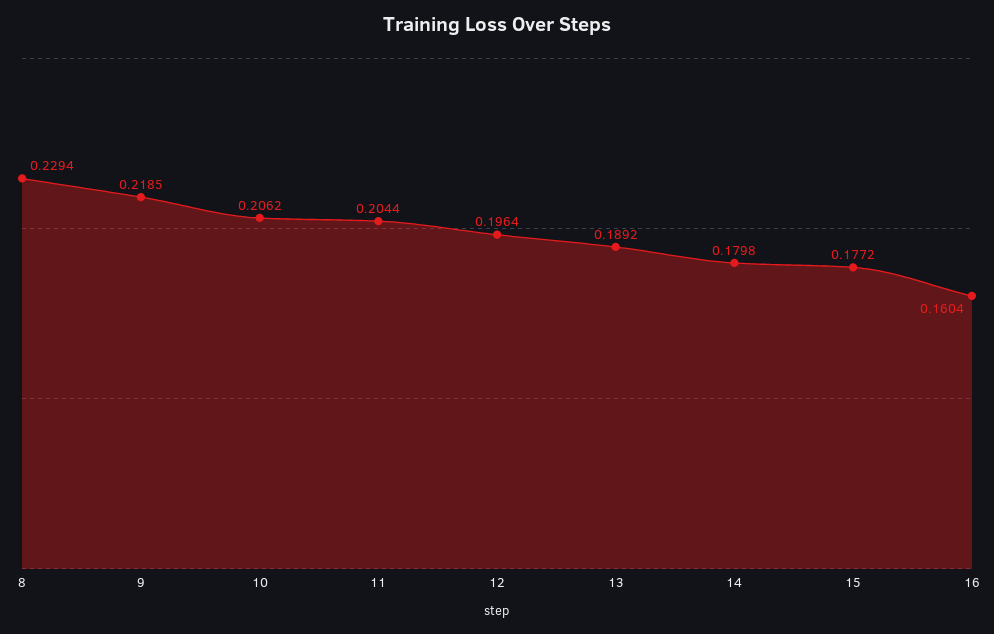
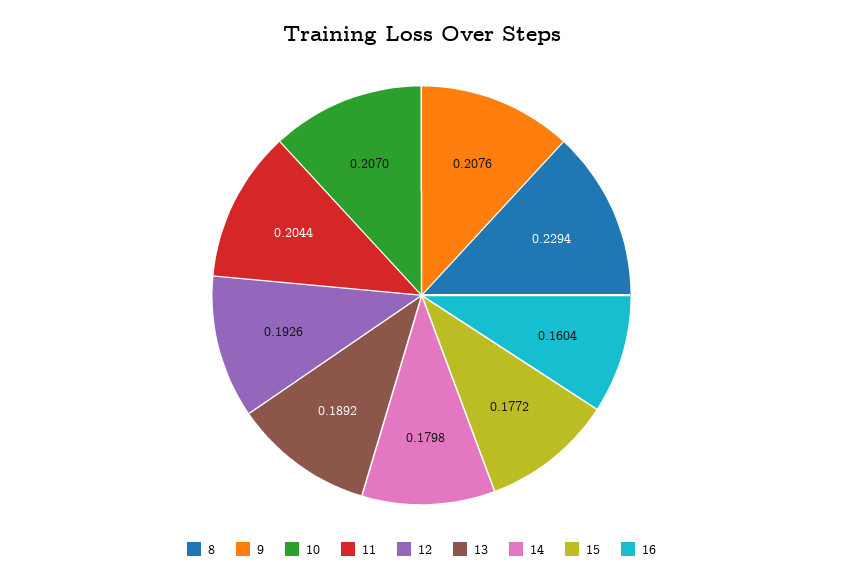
  {
    "8": 0.2294,
-   "9": 0.2185,
+   "9": 0.2076,
-   "10": 0.2062,
+   "10": 0.207,
    "11": 0.2044,
-   "12": 0.1964,
+   "12": 0.1926,
    "13": 0.1892,
    "14": 0.1798,
    "15": 0.1772,
    "16": 0.1604
  }

